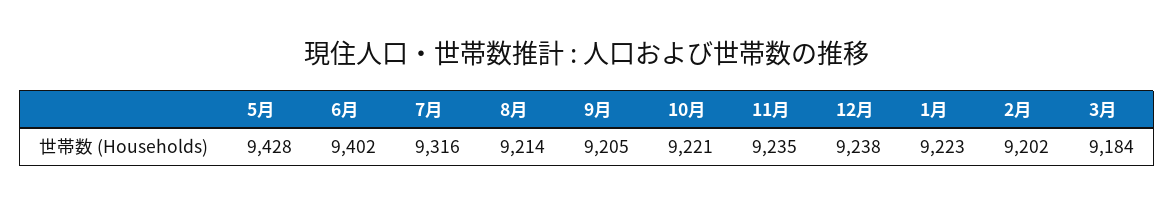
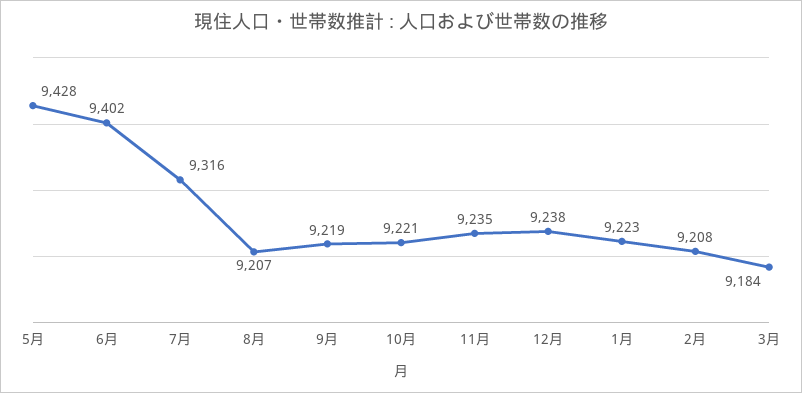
  {
    "5月": 9428,
    "6月": 9402,
    "7月": 9316,
-   "8月": 9214,
+   "8月": 9207,
-   "9月": 9205,
+   "9月": 9219,
    "10月": 9221,
    "11月": 9235,
    "12月": 9238,
    "1月": 9223,
-   "2月": 9202,
+   "2月": 9208,
    "3月": 9184
  }

